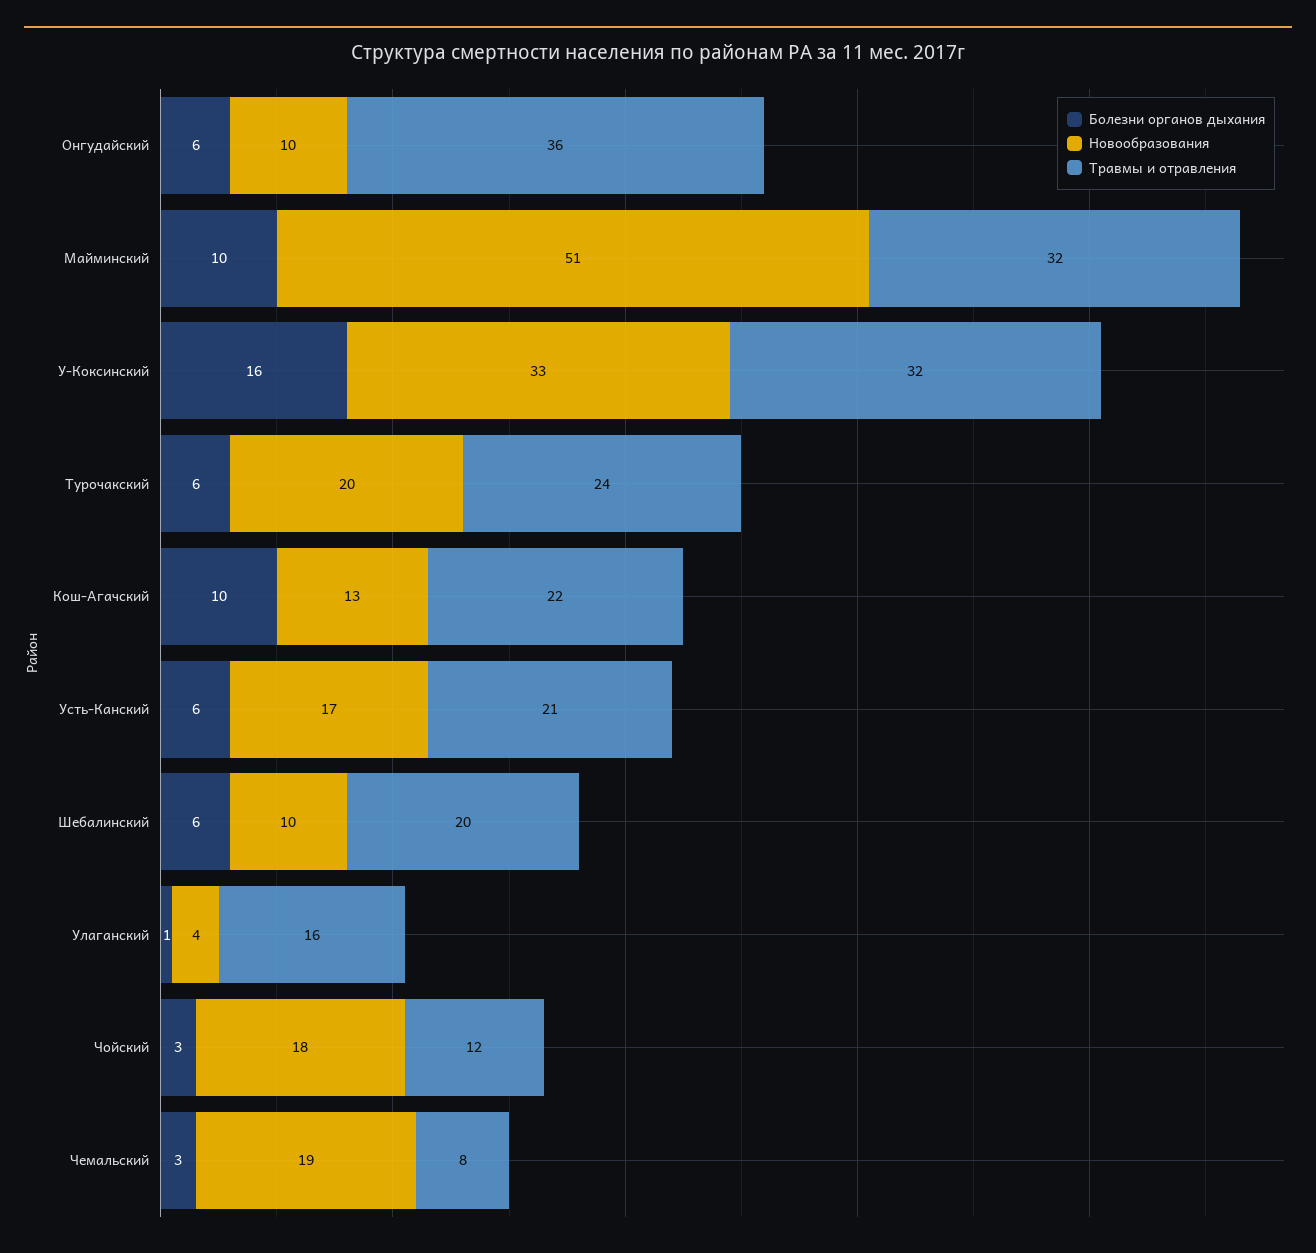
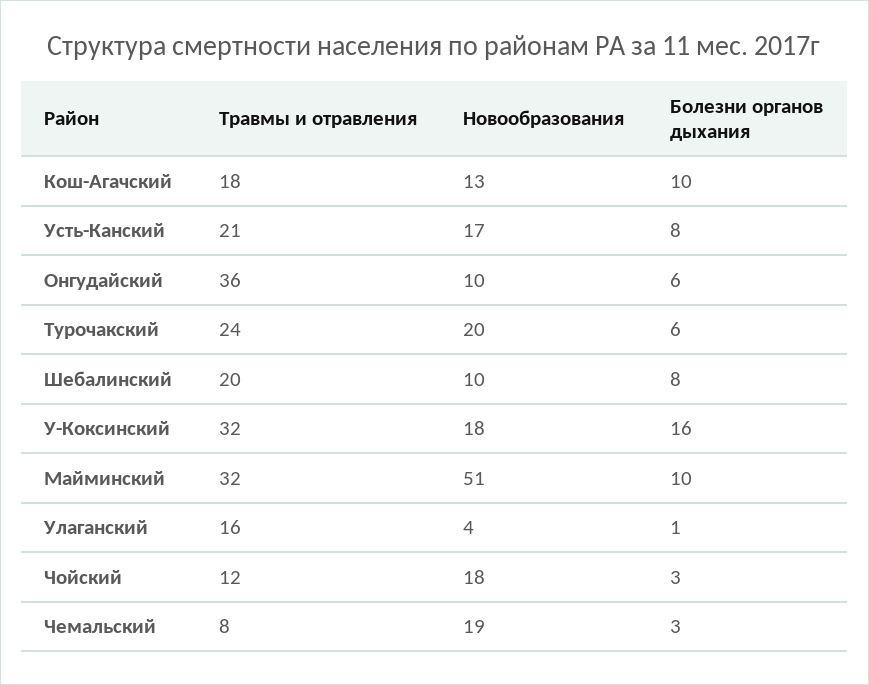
  {
    "Болезни органов дыхания": {
      "Онгудайский": 6,
      "Майминский": 10,
      "У-Коксинский": 16,
      "Турочакский": 6,
      "Кош-Агачский": 10,
-     "Усть-Канский": 6,
+     "Усть-Канский": 8,
-     "Шебалинский": 6,
+     "Шебалинский": 8,
      "Улаганский": 1,
      "Чойский": 3,
      "Чемальский": 3
    },
    "Новообразования": {
      "Онгудайский": 10,
      "Майминский": 51,
-     "У-Коксинский": 33,
+     "У-Коксинский": 18,
      "Турочакский": 20,
      "Кош-Агачский": 13,
      "Усть-Канский": 17,
      "Шебалинский": 10,
      "Улаганский": 4,
      "Чойский": 18,
      "Чемальский": 19
    },
    "Травмы и отравления": {
      "Онгудайский": 36,
      "Майминский": 32,
      "У-Коксинский": 32,
      "Турочакский": 24,
-     "Кош-Агачский": 22,
+     "Кош-Агачский": 18,
      "Усть-Канский": 21,
      "Шебалинский": 20,
      "Улаганский": 16,
      "Чойский": 12,
      "Чемальский": 8
    }
  }

